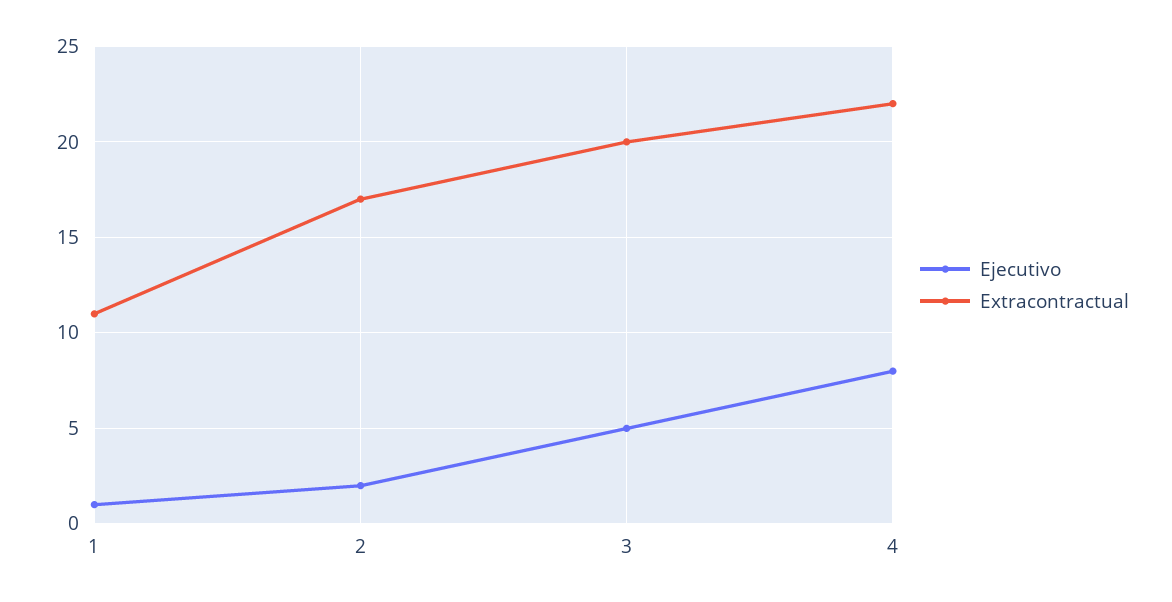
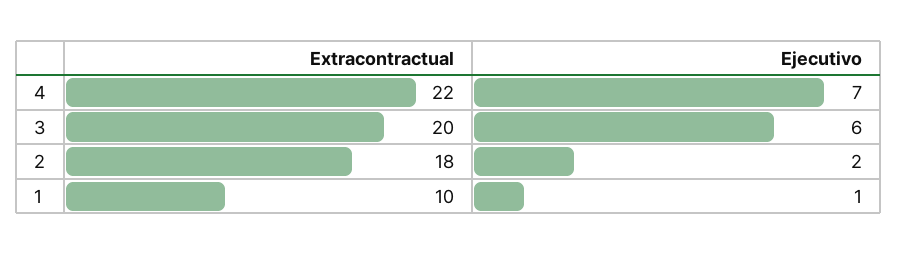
  {
    "Ejecutivo": {
      "1": 1,
      "2": 2,
-     "3": 5,
+     "3": 6,
-     "4": 8
+     "4": 7
    },
    "Extracontractual": {
-     "1": 11,
+     "1": 10,
-     "2": 17,
+     "2": 18,
      "3": 20,
      "4": 22
    }
  }

